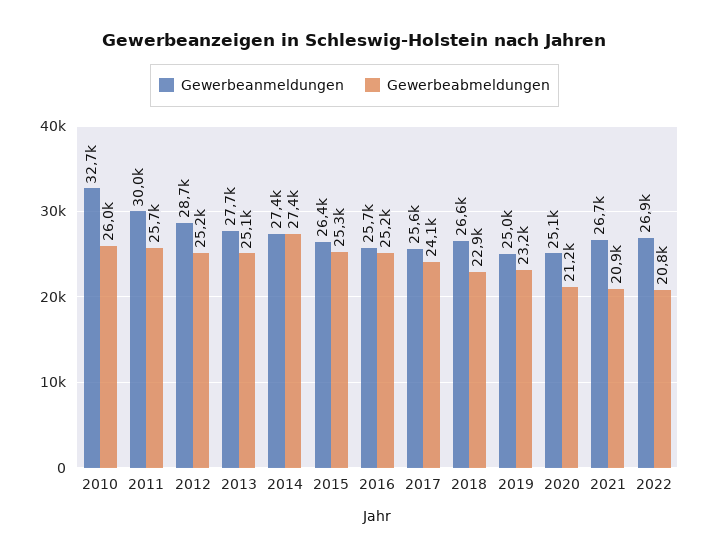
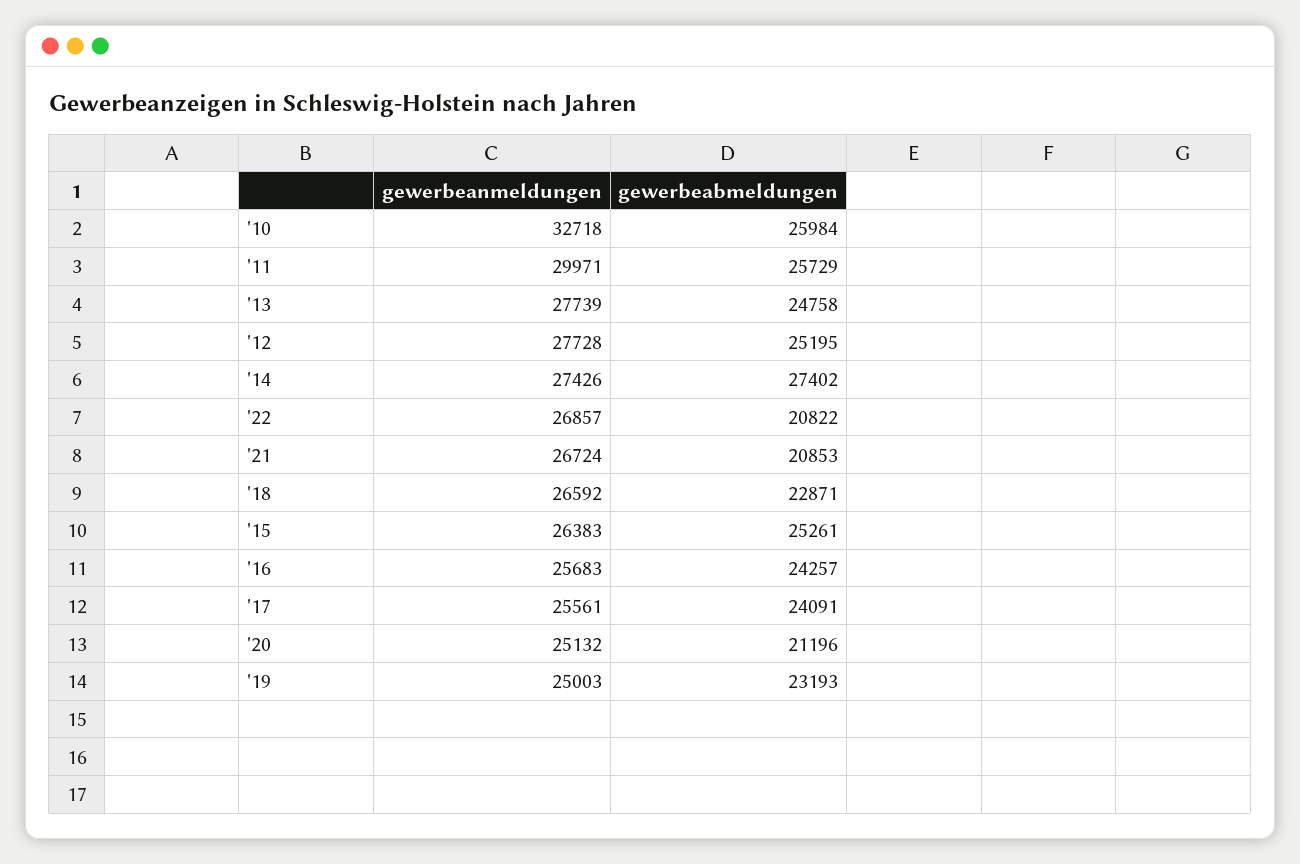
  {
    "Gewerbeanmeldungen": {
      "2010": 32718,
      "2011": 29971,
-     "2012": 28700,
+     "2012": 27728,
      "2013": 27739,
      "2014": 27426,
      "2015": 26383,
      "2016": 25683,
      "2017": 25561,
      "2018": 26592,
      "2019": 25003,
      "2020": 25132,
      "2021": 26724,
      "2022": 26857
    },
    "Gewerbeabmeldungen": {
      "2010": 25984,
      "2011": 25729,
      "2012": 25195,
-     "2013": 25100,
+     "2013": 24758,
      "2014": 27402,
      "2015": 25261,
-     "2016": 25200,
+     "2016": 24257,
      "2017": 24091,
      "2018": 22871,
      "2019": 23193,
      "2020": 21196,
      "2021": 20853,
      "2022": 20822
    }
  }

